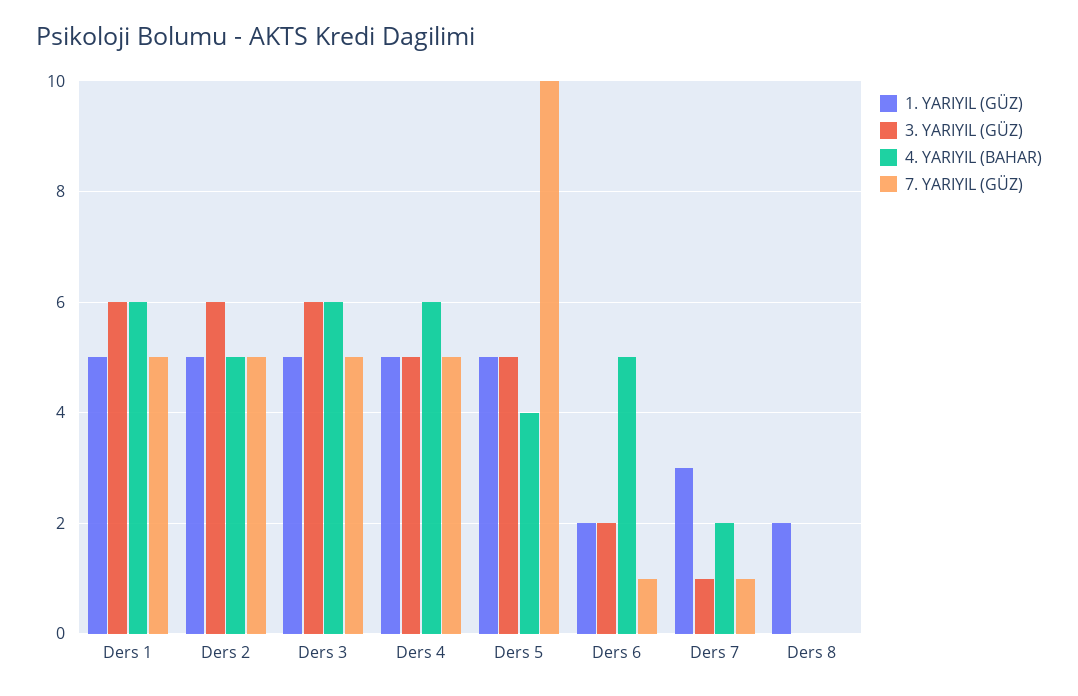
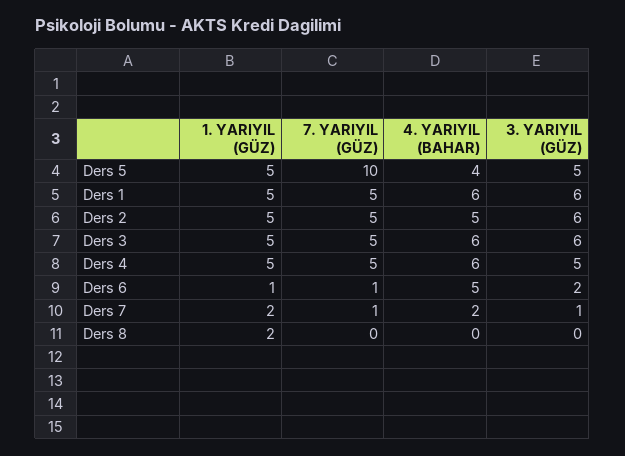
  {
    "1. YARIYIL (GÜZ)": {
      "Ders 1": 5,
      "Ders 2": 5,
      "Ders 3": 5,
      "Ders 4": 5,
      "Ders 5": 5,
-     "Ders 6": 2,
+     "Ders 6": 1,
-     "Ders 7": 3,
+     "Ders 7": 2,
      "Ders 8": 2
    },
    "3. YARIYIL (GÜZ)": {
      "Ders 1": 6,
      "Ders 2": 6,
      "Ders 3": 6,
      "Ders 4": 5,
      "Ders 5": 5,
      "Ders 6": 2,
      "Ders 7": 1,
      "Ders 8": 0
    },
    "4. YARIYIL (BAHAR)": {
      "Ders 1": 6,
      "Ders 2": 5,
      "Ders 3": 6,
      "Ders 4": 6,
      "Ders 5": 4,
      "Ders 6": 5,
      "Ders 7": 2,
      "Ders 8": 0
    },
    "7. YARIYIL (GÜZ)": {
      "Ders 1": 5,
      "Ders 2": 5,
      "Ders 3": 5,
      "Ders 4": 5,
      "Ders 5": 10,
      "Ders 6": 1,
      "Ders 7": 1,
      "Ders 8": 0
    }
  }

